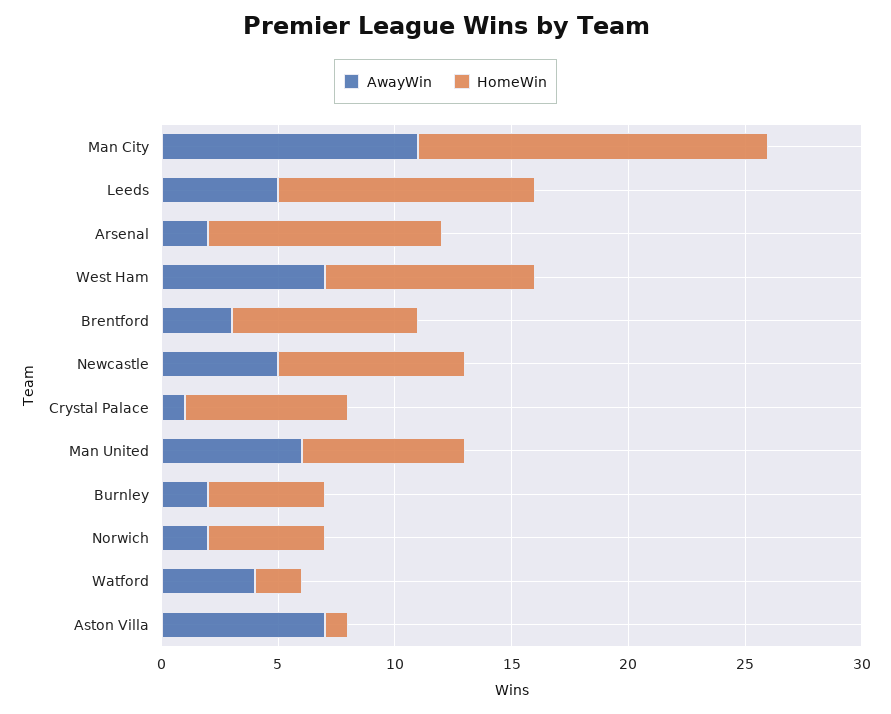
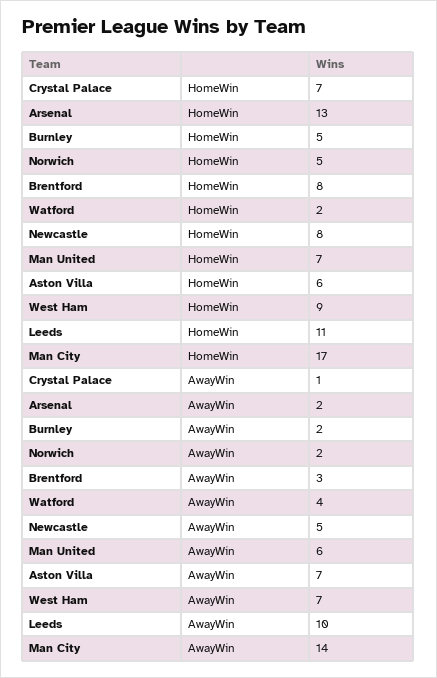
  {
    "AwayWin": {
-     "Man City": 11,
+     "Man City": 14,
-     "Leeds": 5,
+     "Leeds": 10,
      "Arsenal": 2,
      "West Ham": 7,
      "Brentford": 3,
      "Newcastle": 5,
      "Crystal Palace": 1,
      "Man United": 6,
      "Burnley": 2,
      "Norwich": 2,
      "Watford": 4,
      "Aston Villa": 7
    },
    "HomeWin": {
-     "Man City": 15,
+     "Man City": 17,
      "Leeds": 11,
-     "Arsenal": 10,
+     "Arsenal": 13,
      "West Ham": 9,
      "Brentford": 8,
      "Newcastle": 8,
      "Crystal Palace": 7,
      "Man United": 7,
      "Burnley": 5,
      "Norwich": 5,
      "Watford": 2,
-     "Aston Villa": 1
+     "Aston Villa": 6
    }
  }

